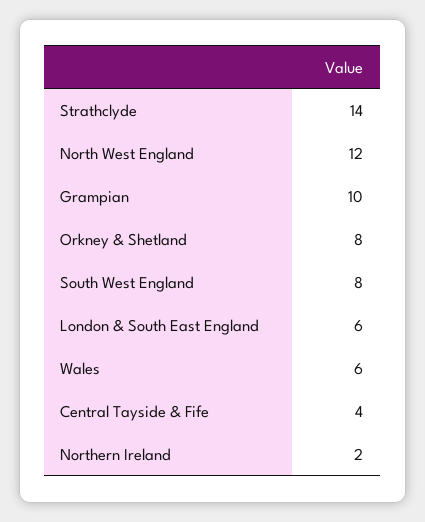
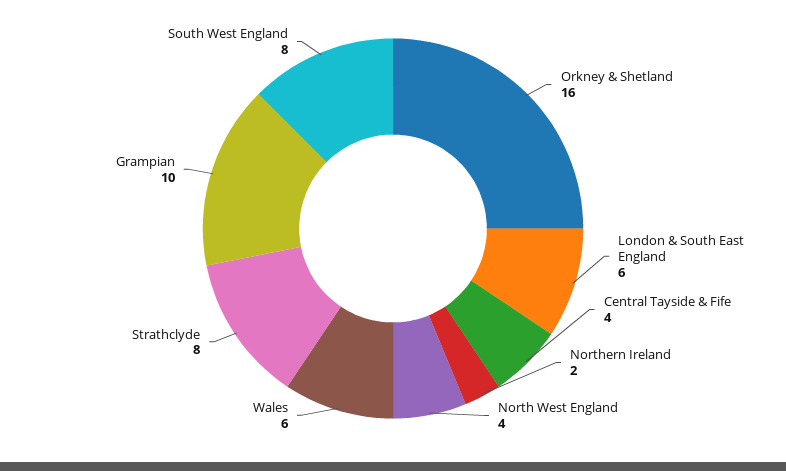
  {
-   "Strathclyde": 14,
+   "Strathclyde": 8,
-   "North West England": 12,
+   "North West England": 4,
    "Grampian": 10,
-   "Orkney & Shetland": 8,
+   "Orkney & Shetland": 16,
    "South West England": 8,
    "London & South East England": 6,
    "Wales": 6,
    "Central Tayside & Fife": 4,
    "Northern Ireland": 2
  }

